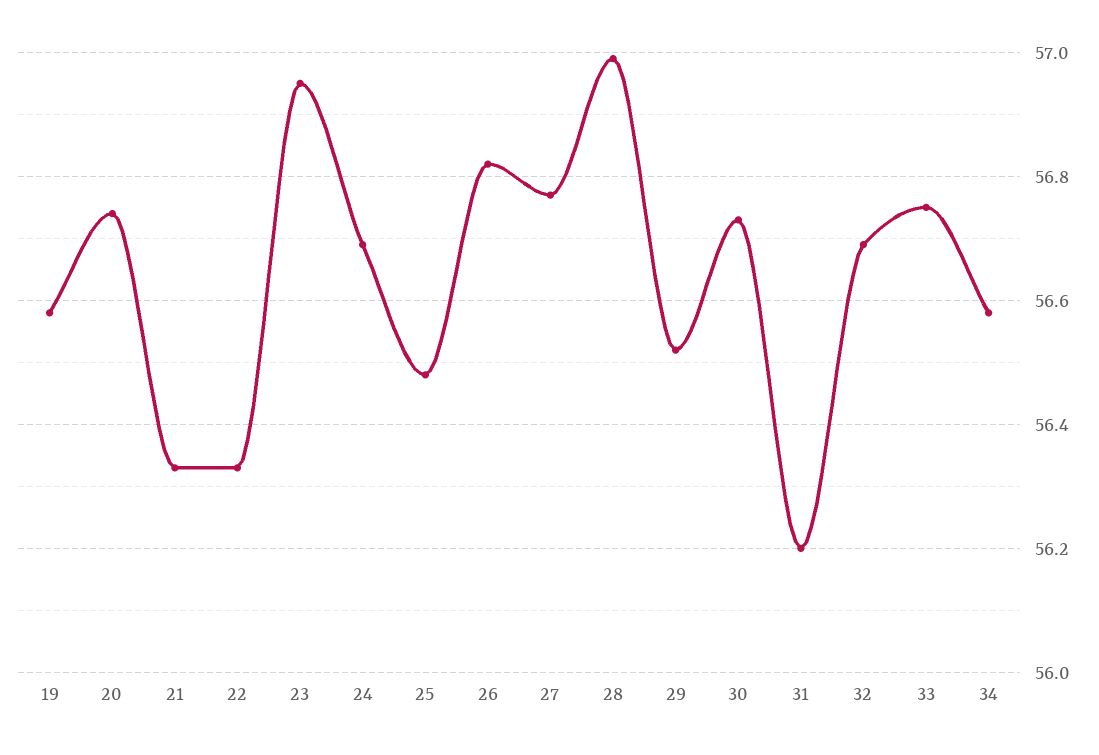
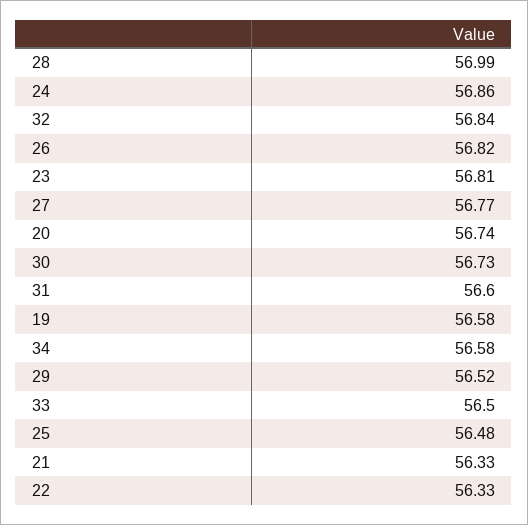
  {
    "19": 56.58,
    "20": 56.74,
    "21": 56.33,
    "22": 56.33,
-   "23": 56.95,
+   "23": 56.81,
-   "24": 56.7,
+   "24": 56.86,
    "25": 56.48,
    "26": 56.82,
    "27": 56.77,
    "28": 56.99,
    "29": 56.52,
    "30": 56.73,
-   "31": 56.2,
+   "31": 56.6,
-   "32": 56.7,
+   "32": 56.84,
-   "33": 56.75,
+   "33": 56.5,
    "34": 56.58
  }

